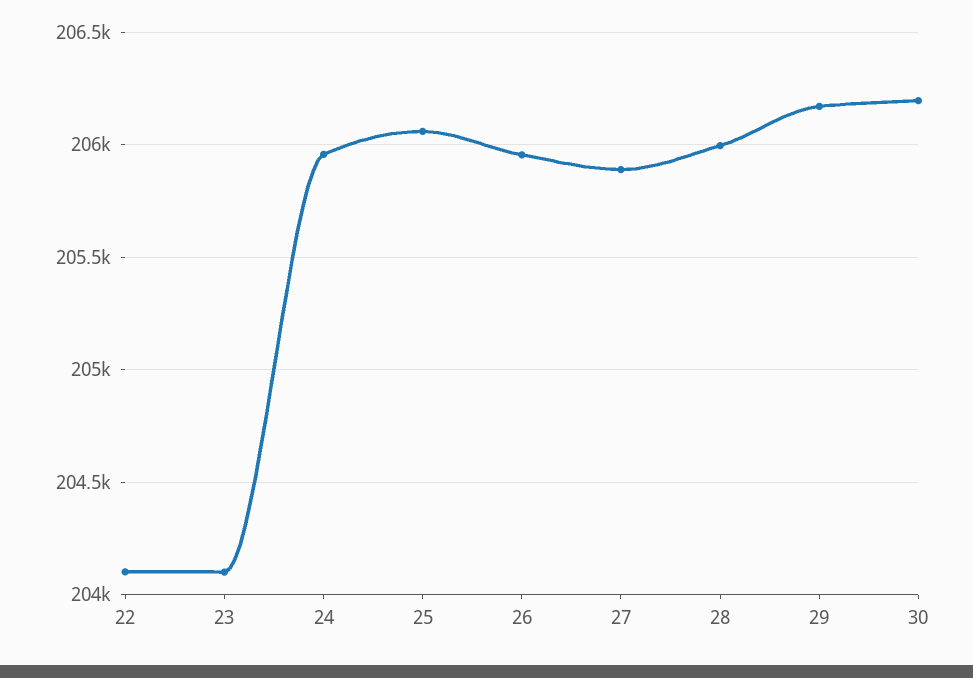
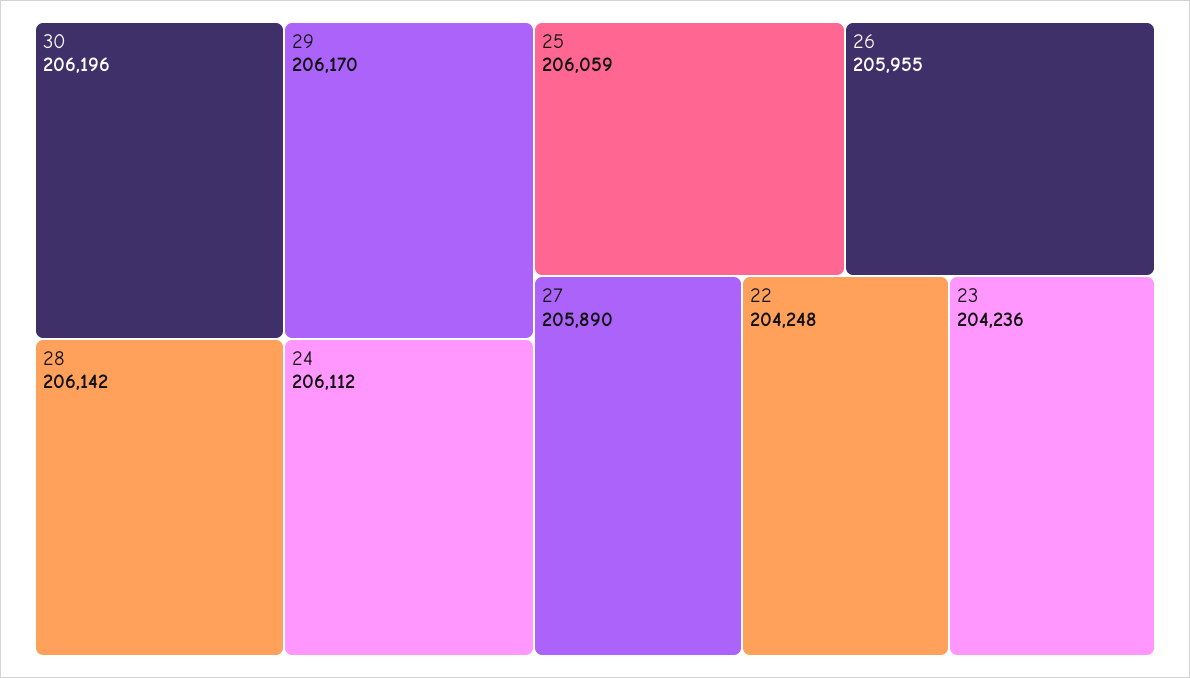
  {
-   "22": 204100,
+   "22": 204248,
-   "23": 204100,
+   "23": 204236,
-   "24": 205950,
+   "24": 206112,
    "25": 206059,
    "26": 205955,
    "27": 205890,
-   "28": 206000,
+   "28": 206142,
    "29": 206170,
    "30": 206196
  }

